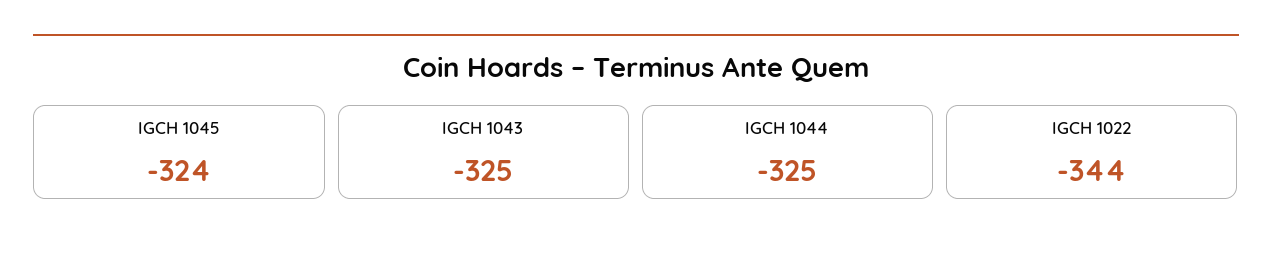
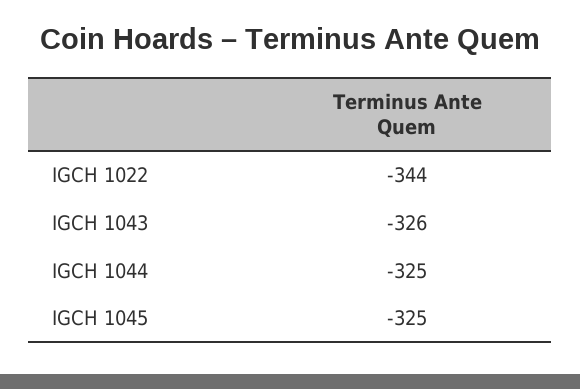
  {
-   "IGCH 1045": -324,
+   "IGCH 1045": -325,
-   "IGCH 1043": -325,
+   "IGCH 1043": -326,
    "IGCH 1044": -325,
    "IGCH 1022": -344
  }

